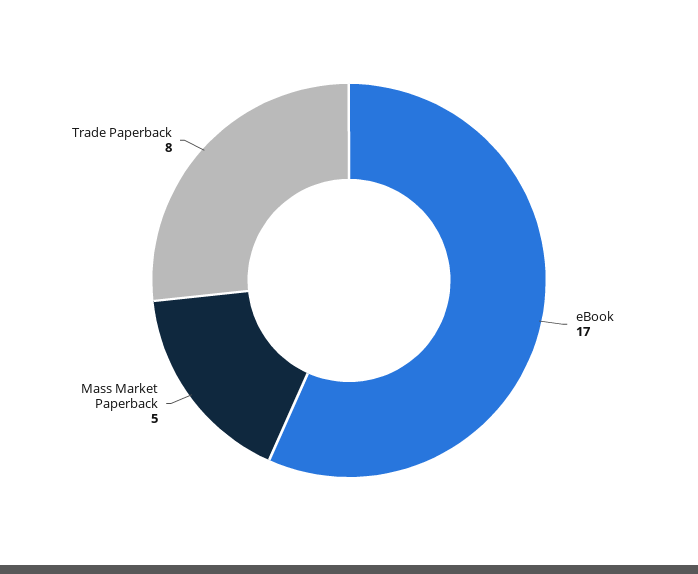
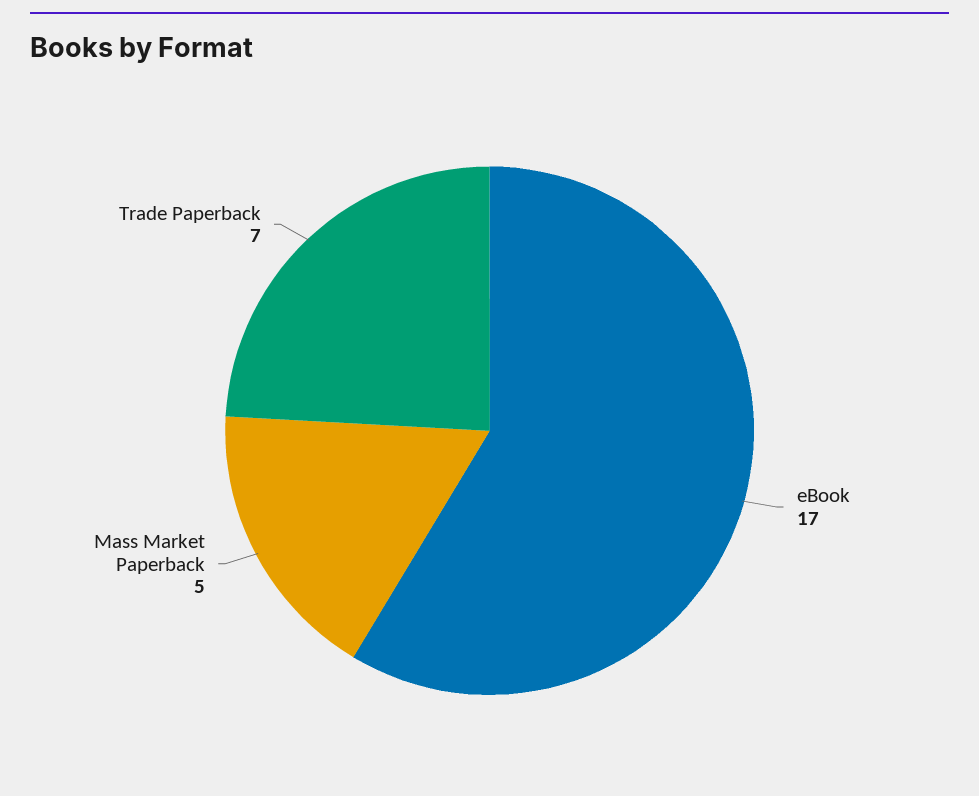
  {
    "eBook": 17,
    "Mass Market Paperback": 5,
-   "Trade Paperback": 8
+   "Trade Paperback": 7
  }

